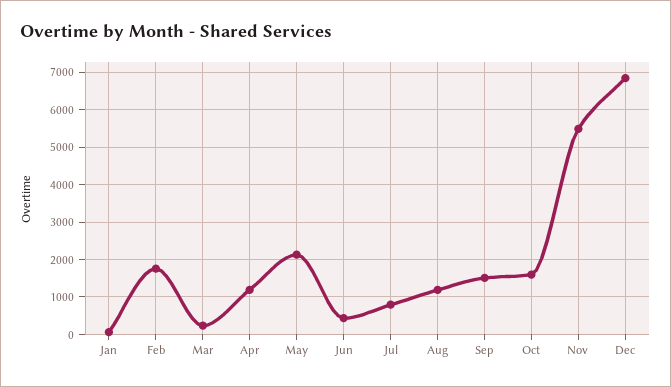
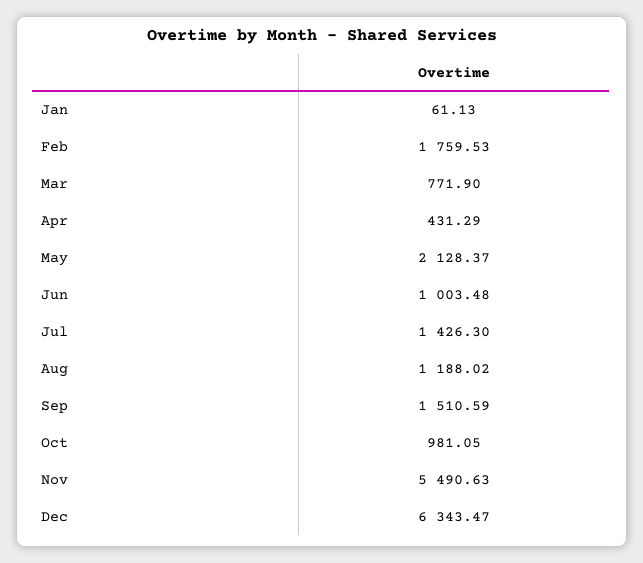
  {
    "Jan": 61.13,
    "Feb": 1759.53,
-   "Mar": 200,
+   "Mar": 771.9,
-   "Apr": 1200,
+   "Apr": 431.29,
    "May": 2128.37,
-   "Jun": 400,
+   "Jun": 1003.48,
-   "Jul": 800,
+   "Jul": 1426.3,
    "Aug": 1188.02,
    "Sep": 1510.59,
-   "Oct": 1600,
+   "Oct": 981.05,
    "Nov": 5490.63,
-   "Dec": 6800
+   "Dec": 6343.47
  }

